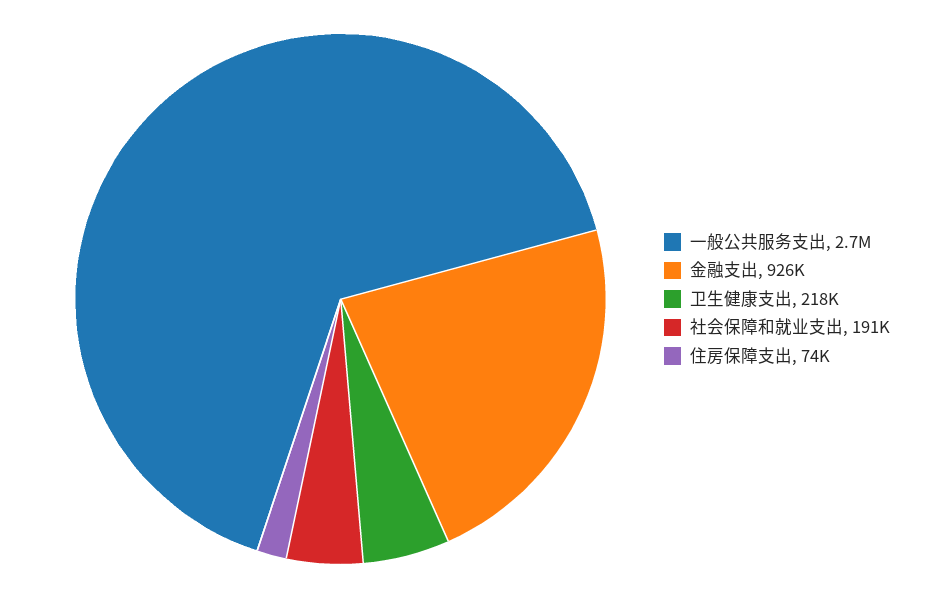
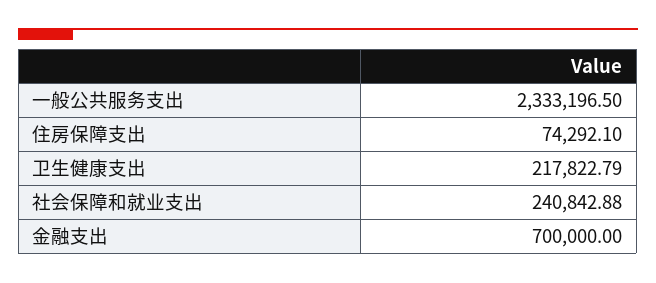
  {
-   "一般公共服务支出": 2700000,
+   "一般公共服务支出": 2333196.5,
-   "金融支出": 926000,
+   "金融支出": 700000,
    "卫生健康支出": 217822.79,
-   "社会保障和就业支出": 191000,
+   "社会保障和就业支出": 240842.88,
    "住房保障支出": 74292.1
  }

